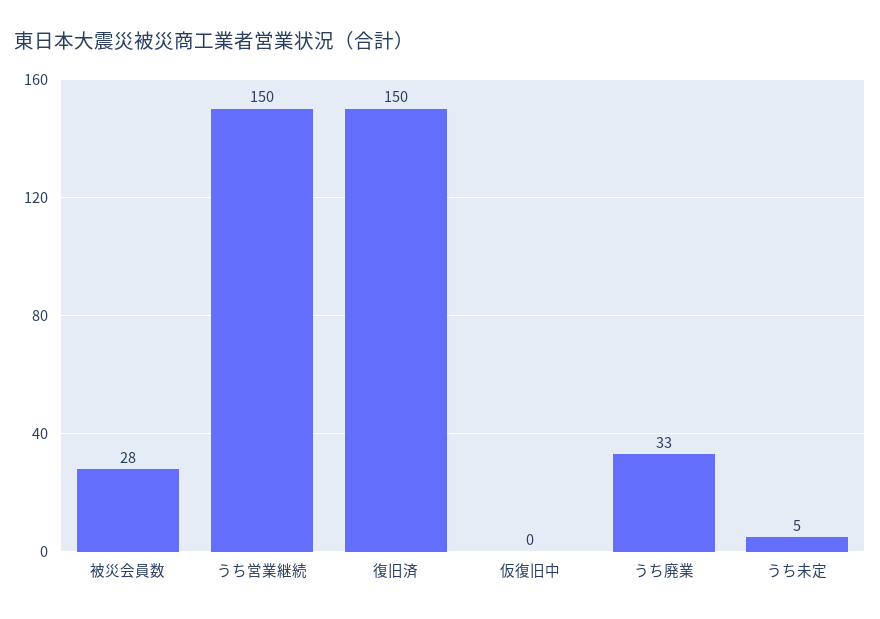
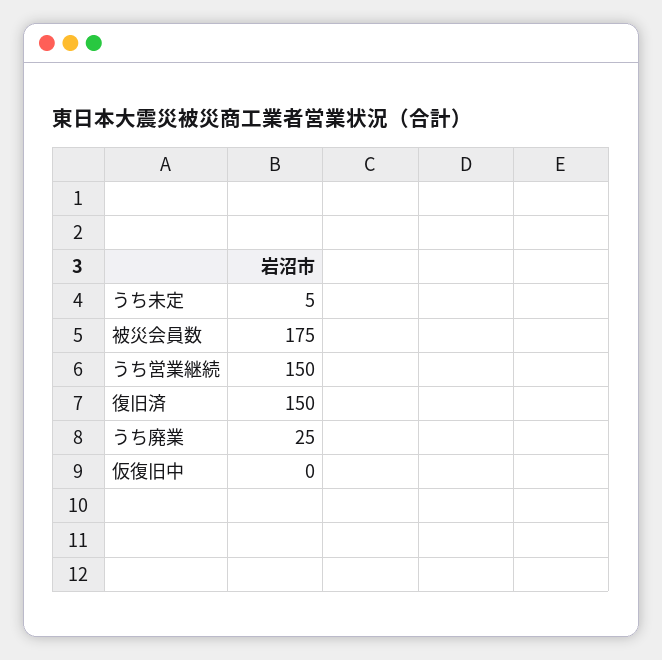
  {
-   "被災会員数": 28,
+   "被災会員数": 175,
    "うち営業継続": 150,
    "復旧済": 150,
    "仮復旧中": 0,
-   "うち廃業": 33,
+   "うち廃業": 25,
    "うち未定": 5
  }

